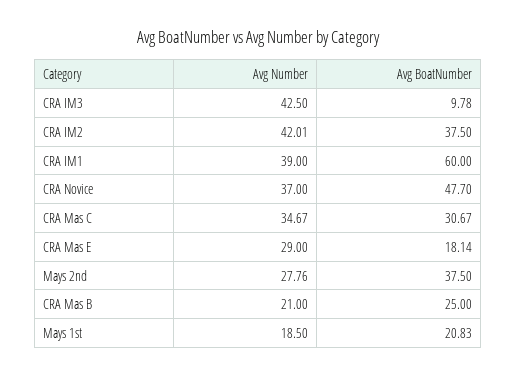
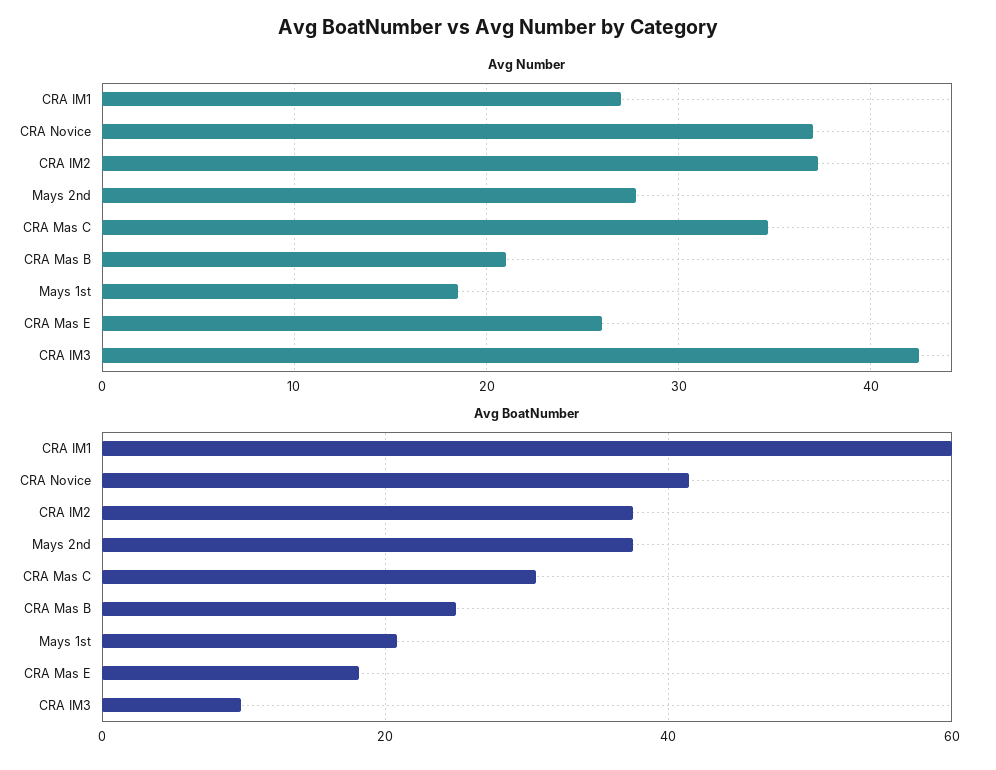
  {
    "Avg Number": {
      "CRA IM3": 42.5,
-     "CRA IM2": 42.01,
+     "CRA IM2": 37,
-     "CRA IM1": 39,
+     "CRA IM1": 27,
      "CRA Novice": 37,
      "CRA Mas C": 34.67,
-     "CRA Mas E": 29,
+     "CRA Mas E": 26,
      "Mays 2nd": 27.76,
      "CRA Mas B": 21,
      "Mays 1st": 18.5
    },
    "Avg BoatNumber": {
      "CRA IM3": 9.78,
      "CRA IM2": 37.5,
      "CRA IM1": 60,
-     "CRA Novice": 47.7,
+     "CRA Novice": 42,
      "CRA Mas C": 30.67,
      "CRA Mas E": 18.14,
      "Mays 2nd": 37.5,
      "CRA Mas B": 25,
      "Mays 1st": 20.83
    }
  }

